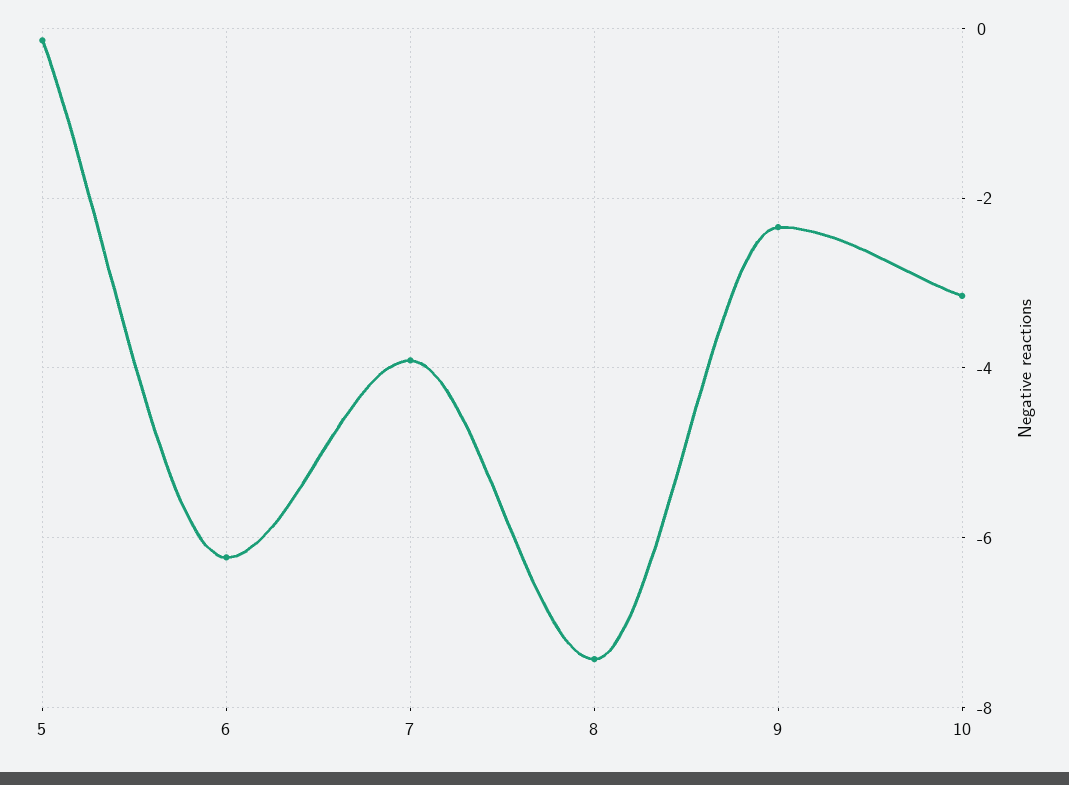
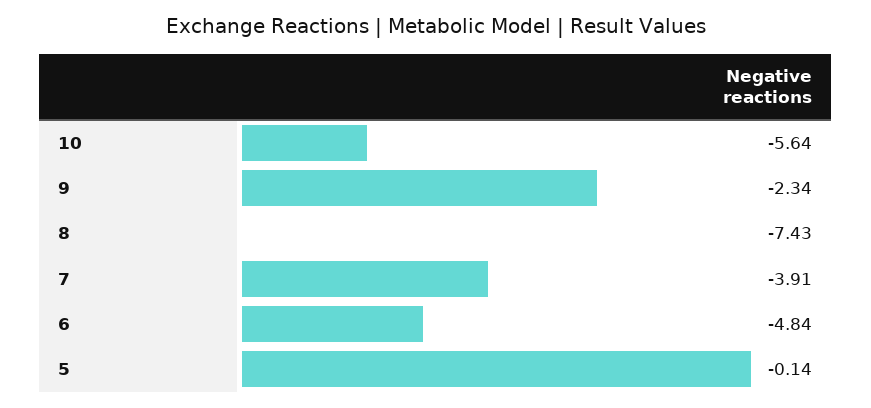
  {
    "5": -0.14,
-   "6": -6.2,
+   "6": -4.84,
    "7": -3.91,
    "8": -7.43,
    "9": -2.34,
-   "10": -3.2
+   "10": -5.64
  }

